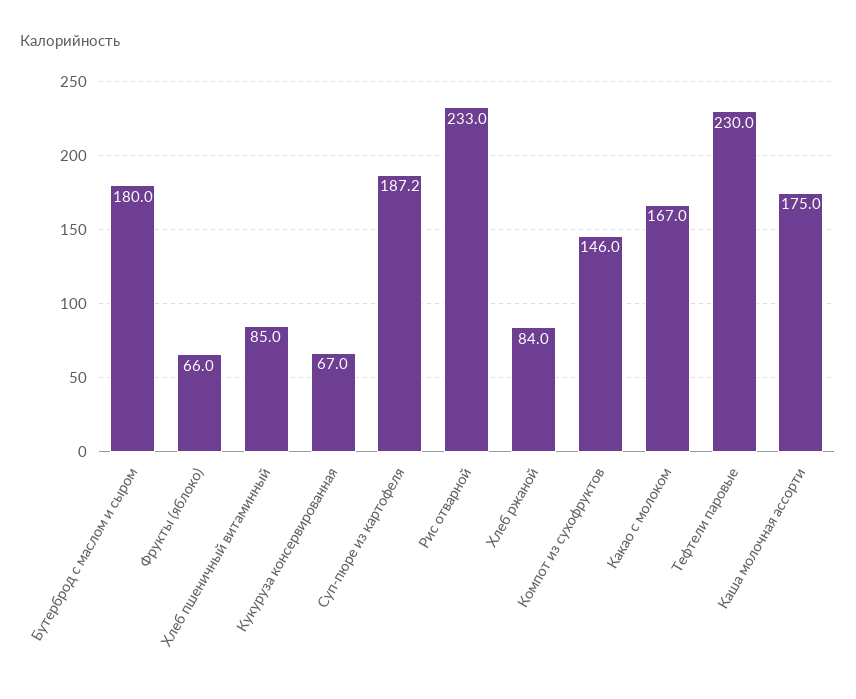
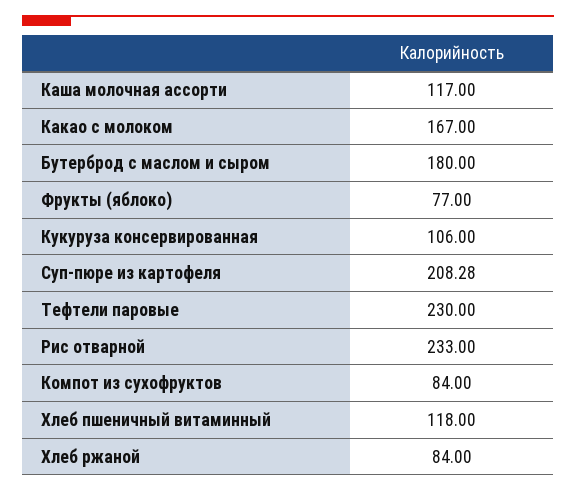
  {
    "Бутерброд с маслом и сыром": 180,
-   "Фрукты (яблоко)": 66,
+   "Фрукты (яблоко)": 77,
-   "Хлеб пшеничный витаминный": 85,
+   "Хлеб пшеничный витаминный": 118,
-   "Кукуруза консервированная": 67,
+   "Кукуруза консервированная": 106,
-   "Суп-пюре из картофеля": 187.2,
+   "Суп-пюре из картофеля": 208.28,
    "Рис отварной": 233,
    "Хлеб ржаной": 84,
-   "Компот из сухофруктов": 146,
+   "Компот из сухофруктов": 84,
    "Какао с молоком": 167,
    "Тефтели паровые": 230,
-   "Каша молочная ассорти": 175
+   "Каша молочная ассорти": 117
  }

